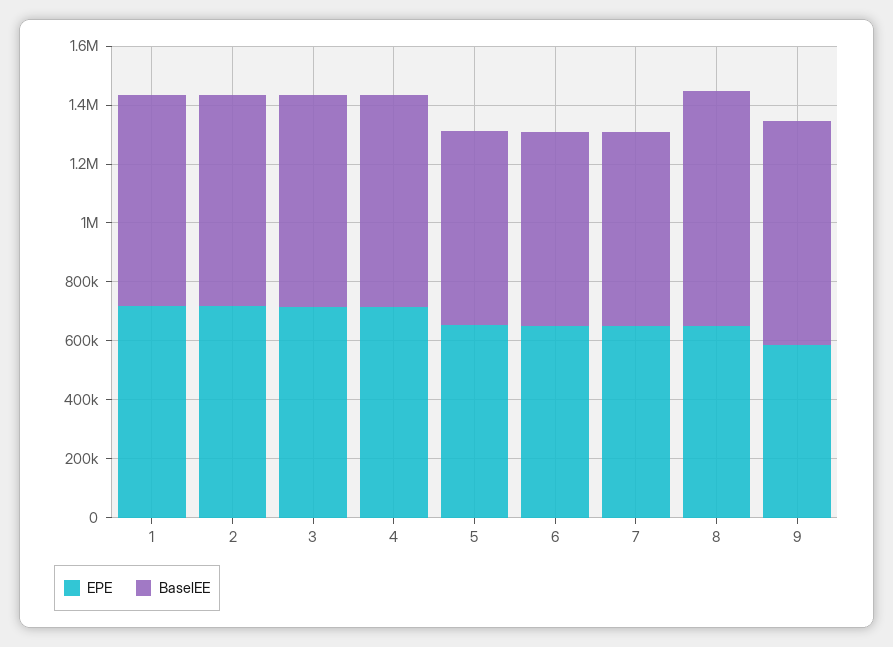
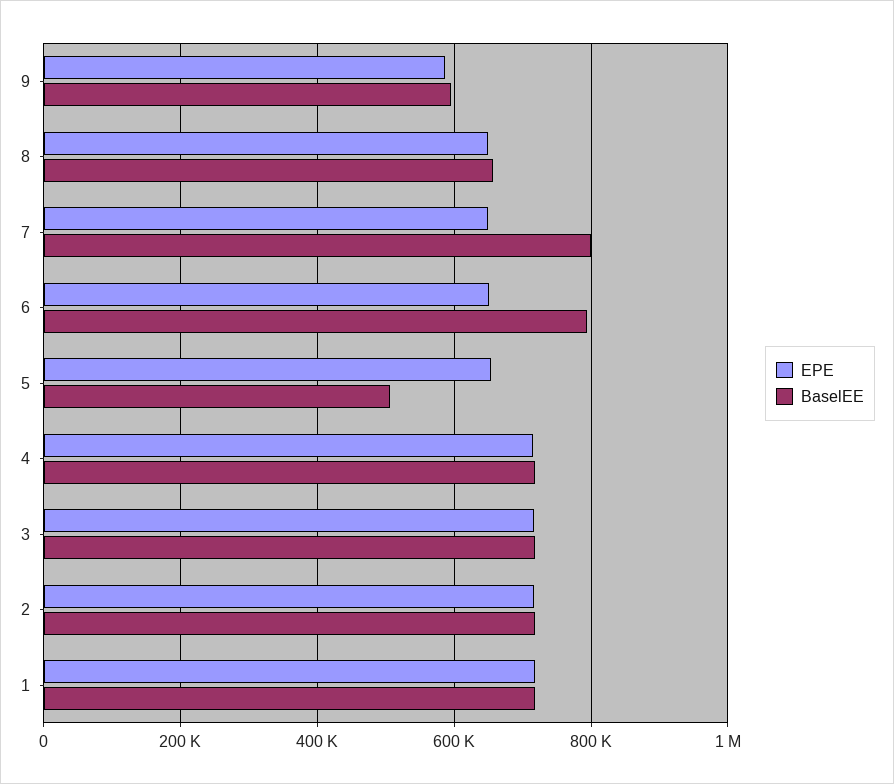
  {
    "EPE": {
      "1": 720000,
      "2": 720000,
      "3": 720000,
      "4": 720000,
      "5": 660000,
      "6": 660000,
      "7": 660000,
      "8": 640000,
      "9": 580000
    },
    "BaselEE": {
      "1": 720000,
      "2": 720000,
      "3": 720000,
      "4": 720000,
-     "5": 650000,
+     "5": 500000,
-     "6": 650000,
+     "6": 800000,
-     "7": 650000,
+     "7": 800000,
-     "8": 800000,
+     "8": 660000,
-     "9": 750000
+     "9": 600000
    }
  }

